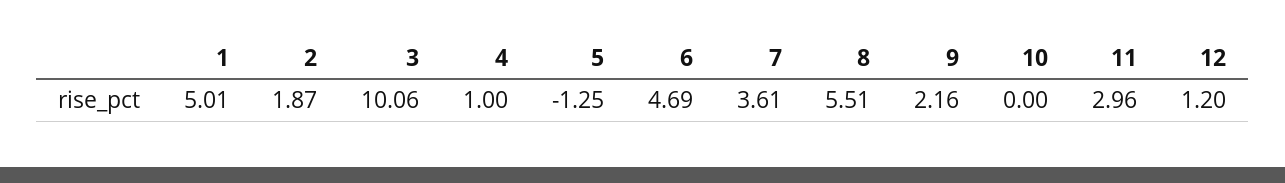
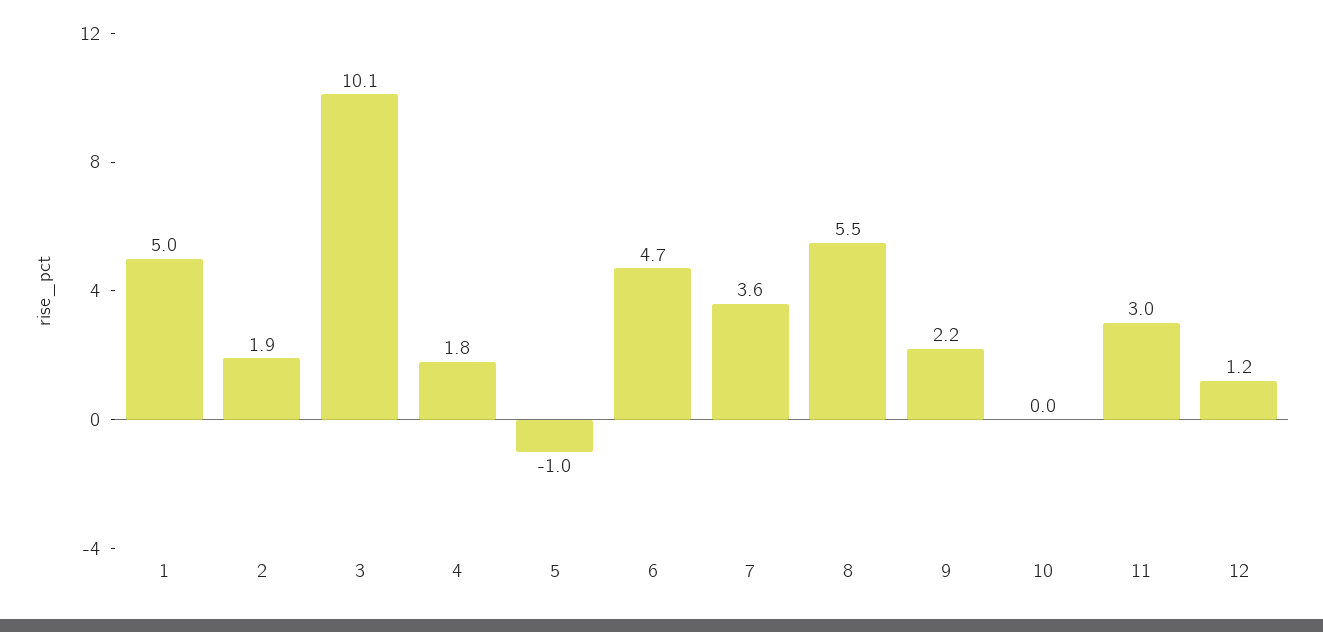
  {
    "1": 5.01,
    "2": 1.87,
    "3": 10.06,
-   "4": 1,
+   "4": 1.8,
-   "5": -1.25,
+   "5": -1,
    "6": 4.69,
    "7": 3.61,
    "8": 5.51,
    "9": 2.16,
    "10": 0,
    "11": 2.96,
    "12": 1.2
  }

